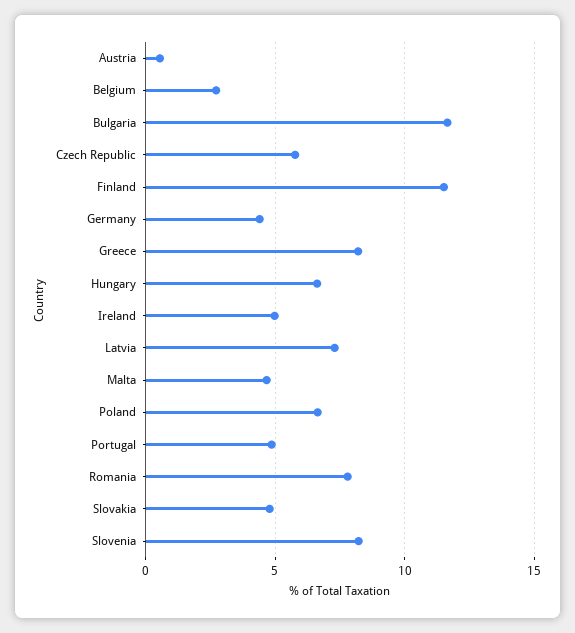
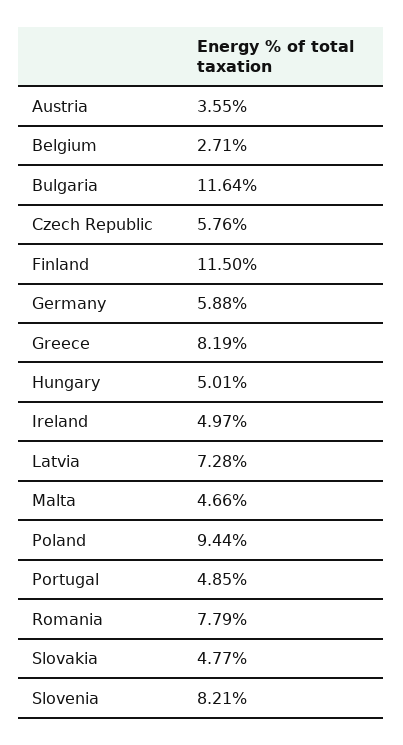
  {
-   "Austria": 0.5,
+   "Austria": 3.55,
    "Belgium": 2.71,
    "Bulgaria": 11.64,
    "Czech Republic": 5.76,
    "Finland": 11.5,
-   "Germany": 4.5,
+   "Germany": 5.88,
    "Greece": 8.19,
-   "Hungary": 6.5,
+   "Hungary": 5.01,
    "Ireland": 4.97,
    "Latvia": 7.28,
    "Malta": 4.66,
-   "Poland": 6.5,
+   "Poland": 9.44,
    "Portugal": 4.85,
    "Romania": 7.79,
    "Slovakia": 4.77,
    "Slovenia": 8.21
  }

